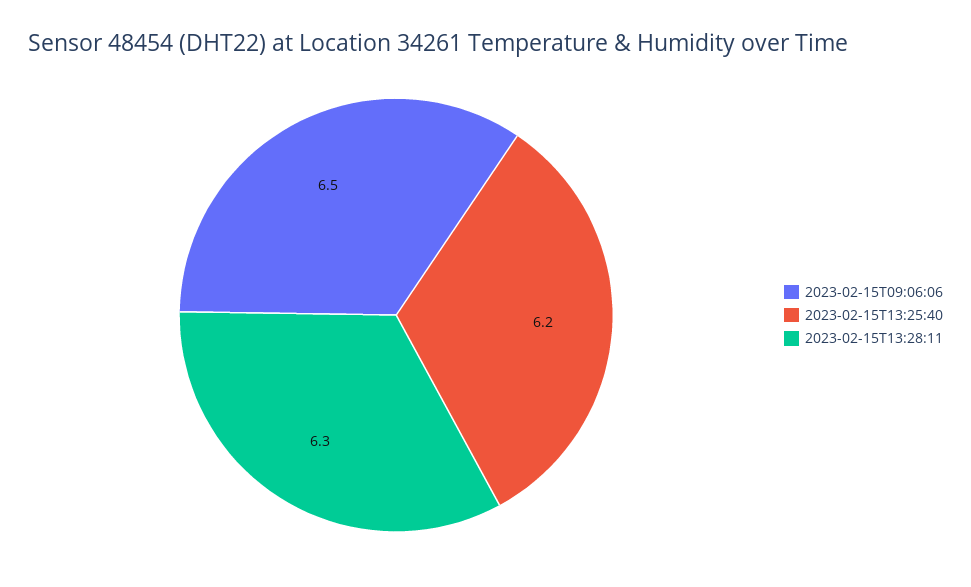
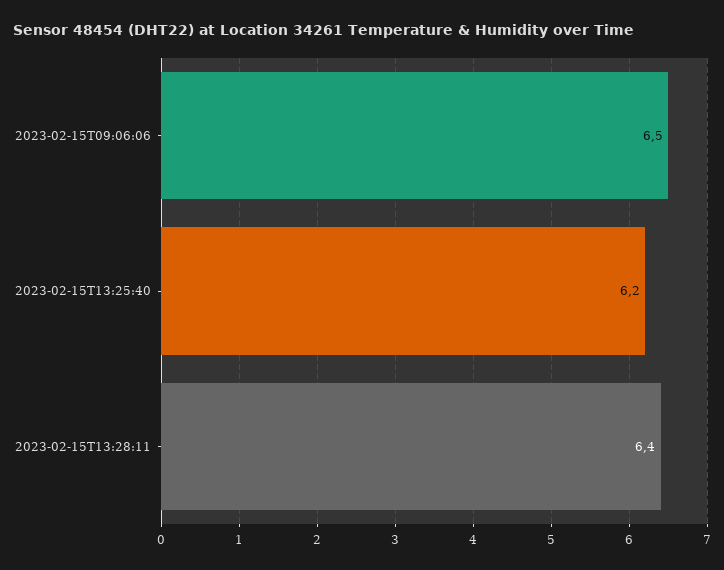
  {
    "2023-02-15T09:06:06": 6.5,
    "2023-02-15T13:25:40": 6.2,
-   "2023-02-15T13:28:11": 6.3
+   "2023-02-15T13:28:11": 6.4
  }

